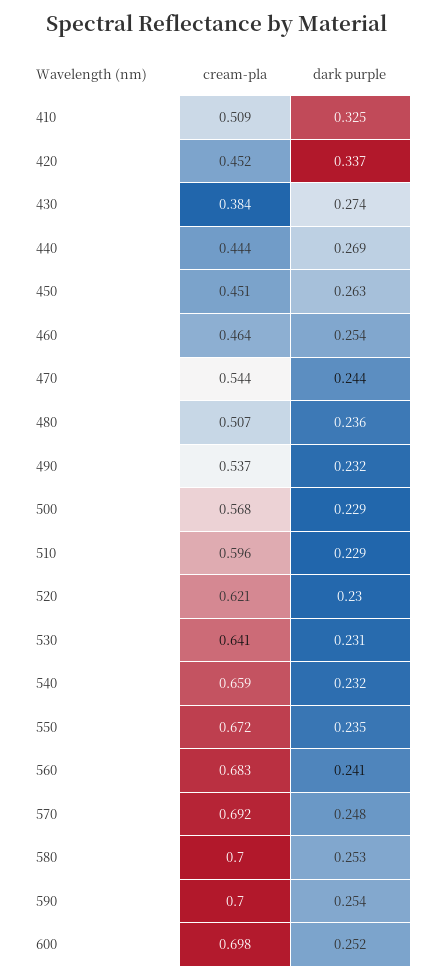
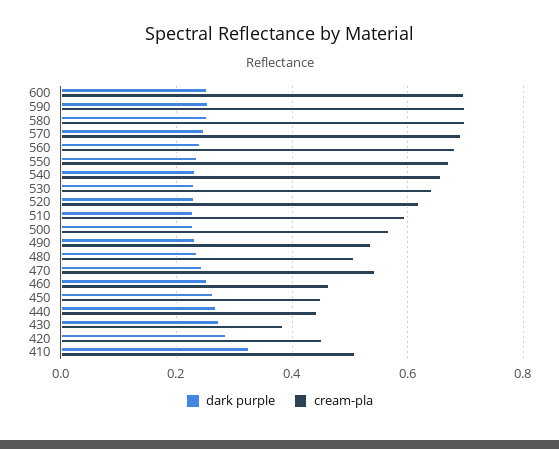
  {
    "cream-pla": {
      "410": 0.509,
      "420": 0.452,
      "430": 0.384,
      "440": 0.444,
      "450": 0.451,
      "460": 0.464,
      "470": 0.544,
      "480": 0.507,
      "490": 0.537,
      "500": 0.568,
      "510": 0.596,
      "520": 0.621,
      "530": 0.641,
      "540": 0.659,
      "550": 0.672,
      "560": 0.683,
      "570": 0.692,
      "580": 0.7,
      "590": 0.7,
      "600": 0.698
    },
    "dark purple": {
      "410": 0.325,
-     "420": 0.337,
+     "420": 0.28,
      "430": 0.274,
      "440": 0.269,
      "450": 0.263,
      "460": 0.254,
      "470": 0.244,
      "480": 0.236,
      "490": 0.232,
      "500": 0.229,
      "510": 0.229,
      "520": 0.23,
      "530": 0.231,
      "540": 0.232,
      "550": 0.235,
      "560": 0.241,
      "570": 0.248,
      "580": 0.253,
      "590": 0.254,
      "600": 0.252
    }
  }

